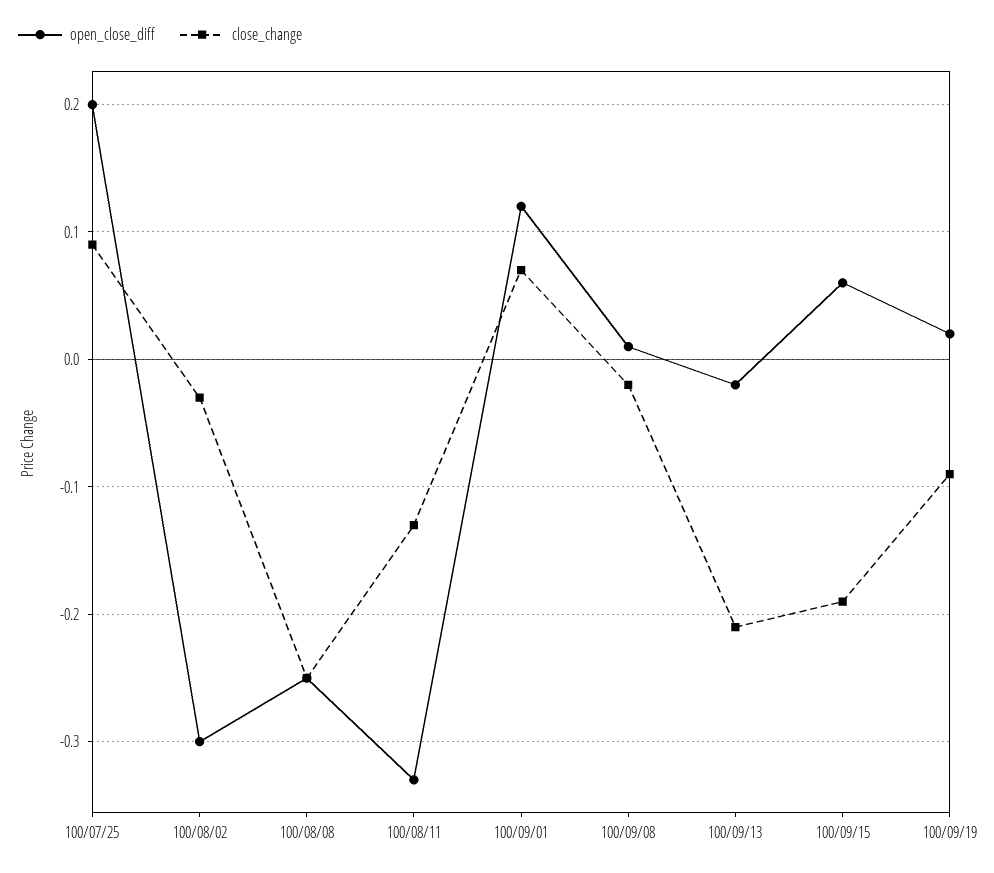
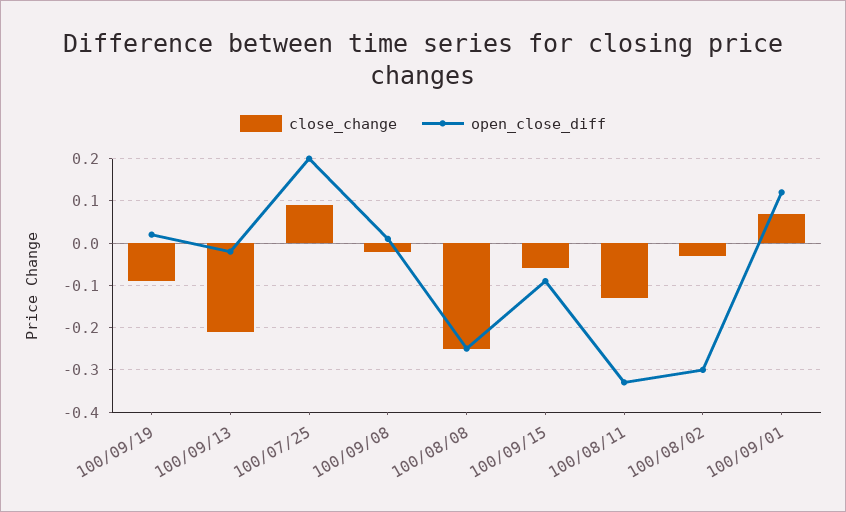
  {
    "open_close_diff": {
      "100/07/25": 0.2,
      "100/08/02": -0.3,
      "100/08/08": -0.25,
      "100/08/11": -0.33,
      "100/09/01": 0.12,
      "100/09/08": 0.01,
      "100/09/13": -0.02,
-     "100/09/15": 0.06,
+     "100/09/15": -0.1,
      "100/09/19": 0.02
    },
    "close_change": {
      "100/07/25": 0.09,
      "100/08/02": -0.03,
      "100/08/08": -0.25,
      "100/08/11": -0.13,
      "100/09/01": 0.07,
      "100/09/08": -0.02,
      "100/09/13": -0.21,
-     "100/09/15": -0.19,
+     "100/09/15": -0.05,
      "100/09/19": -0.09
    }
  }

